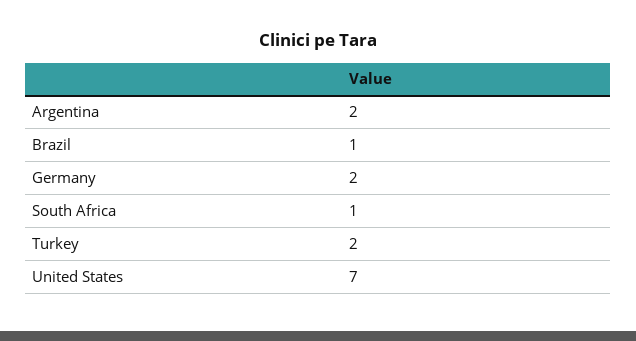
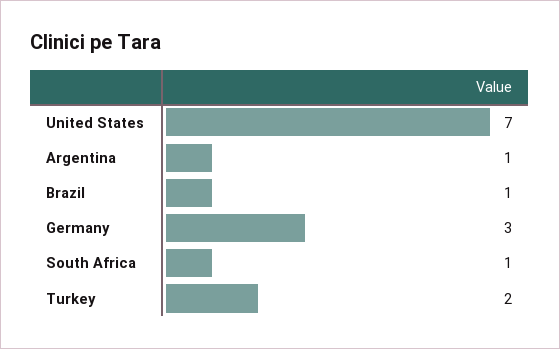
  {
-   "Argentina": 2,
+   "Argentina": 1,
    "Brazil": 1,
-   "Germany": 2,
+   "Germany": 3,
    "South Africa": 1,
    "Turkey": 2,
    "United States": 7
  }

